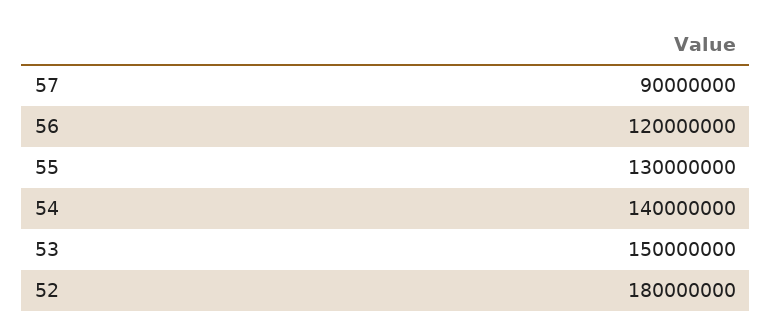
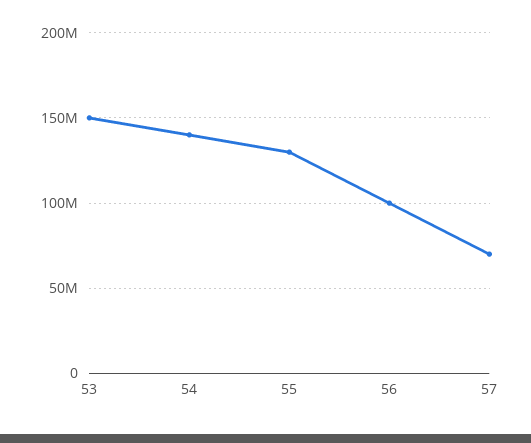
  {
-   "57": 90000000,
+   "57": 70000000,
-   "56": 120000000,
+   "56": 100000000,
    "55": 130000000,
    "54": 140000000,
-   "53": 150000000,
+   "53": 150000000
-   "52": 180000000
  }

